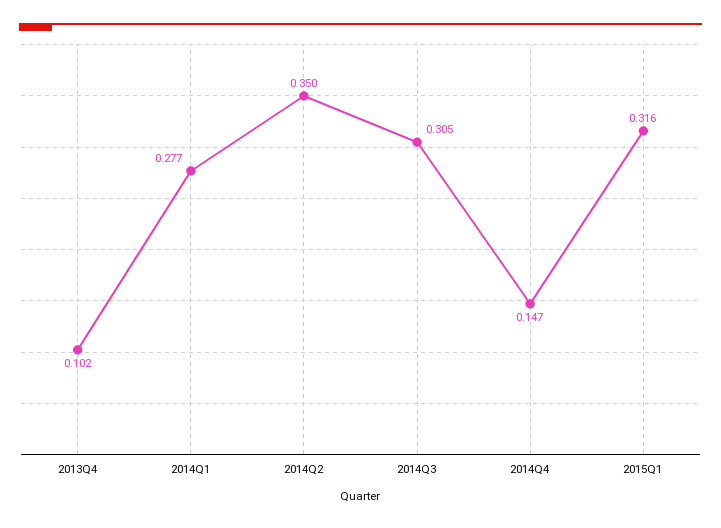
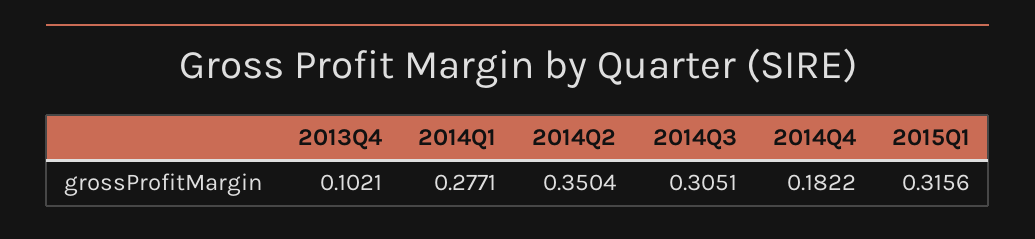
  {
    "2013Q4": 0.1021,
    "2014Q1": 0.2771,
    "2014Q2": 0.3504,
    "2014Q3": 0.3051,
-   "2014Q4": 0.147,
+   "2014Q4": 0.1822,
    "2015Q1": 0.3156
  }

